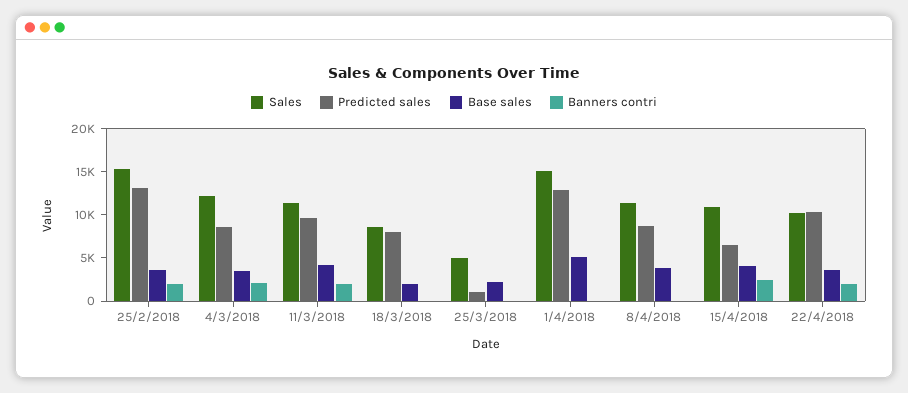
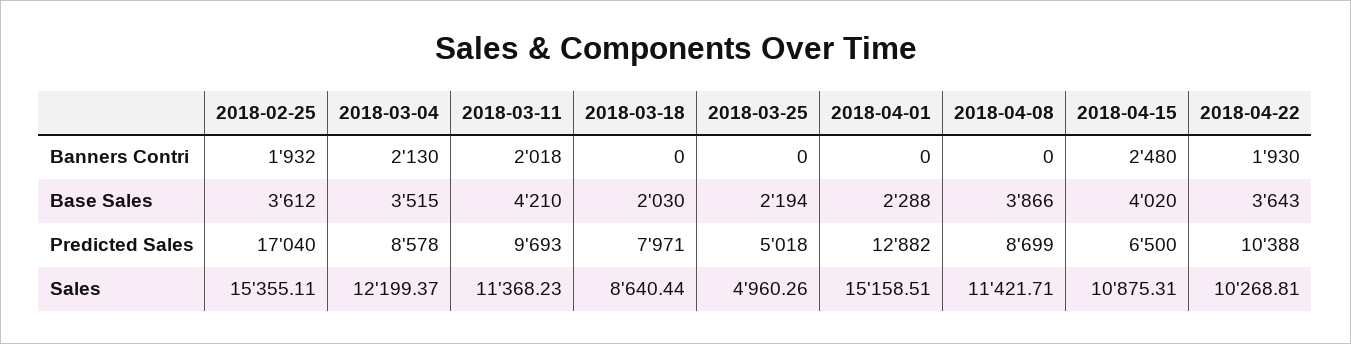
  {
    "Sales": {
      "25/2/2018": 15355.11,
      "4/3/2018": 12199.37,
      "11/3/2018": 11368.23,
      "18/3/2018": 8640.44,
      "25/3/2018": 4960.26,
      "1/4/2018": 15158.51,
      "8/4/2018": 11421.71,
      "15/4/2018": 10875.31,
      "22/4/2018": 10268.81
    },
    "Predicted sales": {
-     "25/2/2018": 13000,
+     "25/2/2018": 17040,
      "4/3/2018": 8578,
      "11/3/2018": 9693,
      "18/3/2018": 7971,
-     "25/3/2018": 1000,
+     "25/3/2018": 5018,
      "1/4/2018": 12882,
      "8/4/2018": 8699,
      "15/4/2018": 6500,
      "22/4/2018": 10388
    },
    "Base sales": {
      "25/2/2018": 3612,
      "4/3/2018": 3515,
      "11/3/2018": 4210,
      "18/3/2018": 2030,
      "25/3/2018": 2194,
-     "1/4/2018": 5000,
+     "1/4/2018": 2288,
      "8/4/2018": 3866,
      "15/4/2018": 4020,
      "22/4/2018": 3643
    },
    "Banners contri": {
      "25/2/2018": 1932,
      "4/3/2018": 2130,
      "11/3/2018": 2018,
      "18/3/2018": 0,
      "25/3/2018": 0,
      "1/4/2018": 0,
      "8/4/2018": 0,
      "15/4/2018": 2480,
      "22/4/2018": 1930
    }
  }

